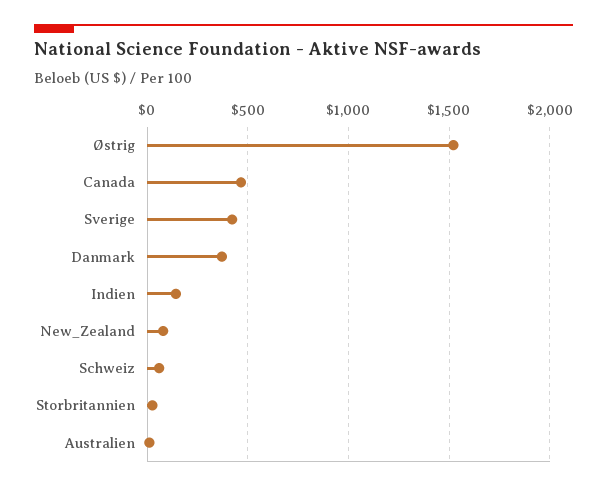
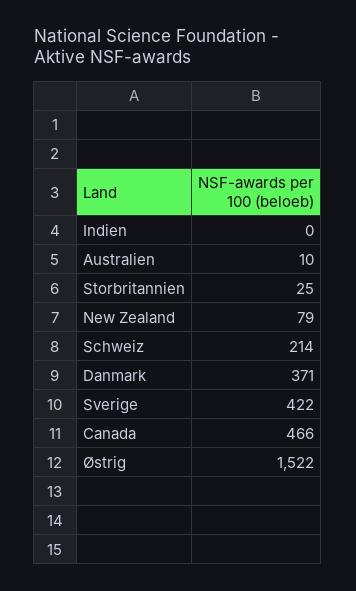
  {
    "Østrig": 1522,
    "Canada": 466,
    "Sverige": 422,
    "Danmark": 371,
-   "Indien": 150,
+   "Indien": 0,
    "New_Zealand": 79,
-   "Schweiz": 50,
+   "Schweiz": 214,
    "Storbritannien": 25,
    "Australien": 10
  }

